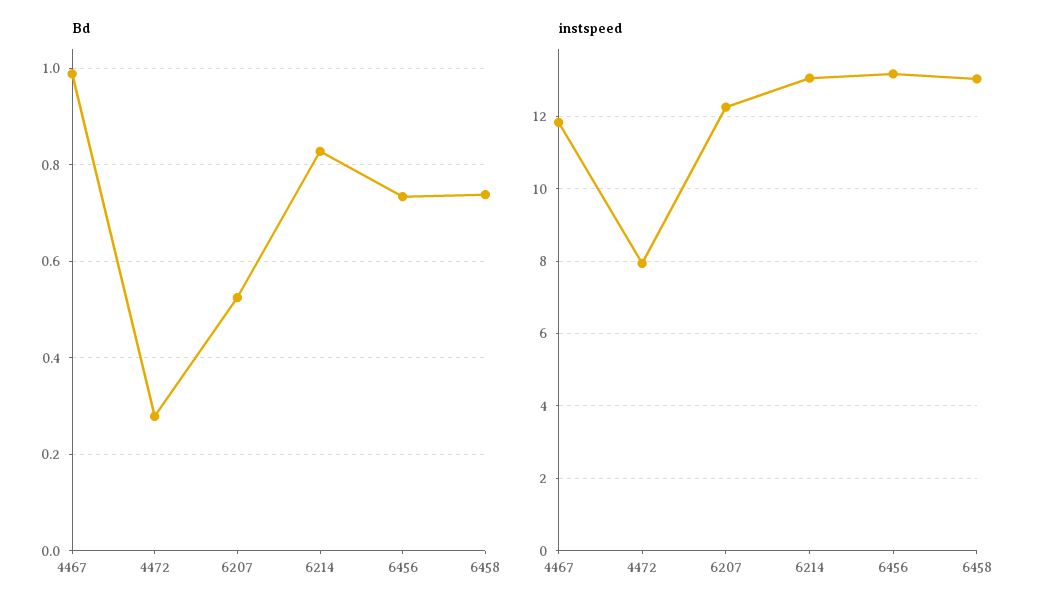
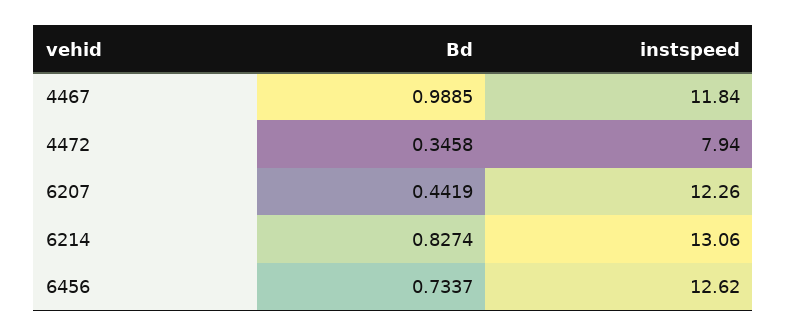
  {
    "Bd": {
      "4467": 0.9885,
-     "4472": 0.28,
+     "4472": 0.3458,
-     "6207": 0.52,
+     "6207": 0.4419,
      "6214": 0.8274,
-     "6456": 0.7337,
+     "6456": 0.7337
-     "6458": 0.74
    },
    "instspeed": {
      "4467": 11.84,
      "4472": 7.94,
      "6207": 12.26,
      "6214": 13.06,
-     "6456": 13.2,
+     "6456": 12.62
-     "6458": 13
    }
  }

